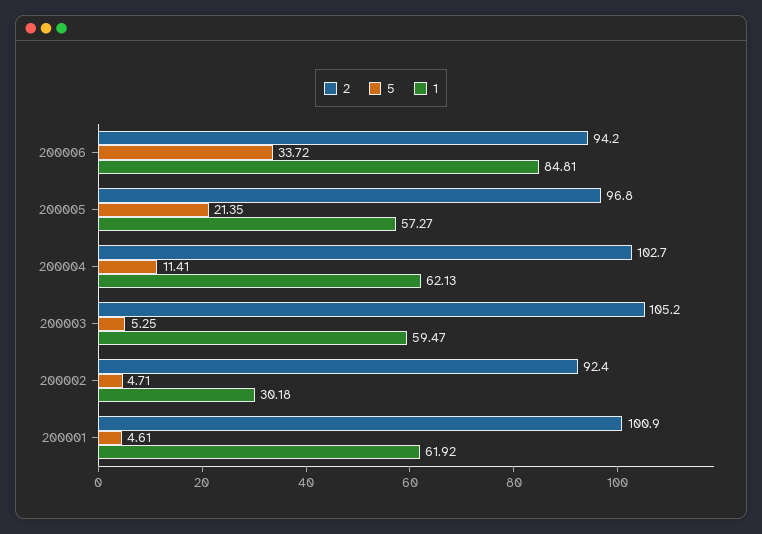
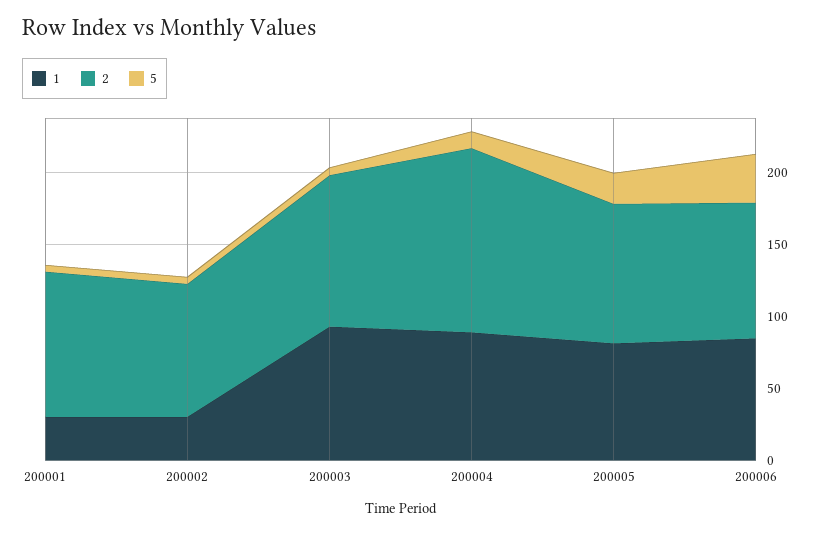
  {
    "2": {
      "200006": 94.2,
      "200005": 96.8,
-     "200004": 102.7,
+     "200004": 130,
      "200003": 105.2,
      "200002": 92.4,
      "200001": 100.9
    },
    "5": {
      "200006": 33.72,
      "200005": 21.35,
      "200004": 11.41,
      "200003": 5.25,
      "200002": 4.71,
      "200001": 4.61
    },
    "1": {
      "200006": 84.81,
-     "200005": 57.27,
+     "200005": 80,
-     "200004": 62.13,
+     "200004": 90,
-     "200003": 59.47,
+     "200003": 90,
      "200002": 30.18,
-     "200001": 61.92
+     "200001": 30
    }
  }

